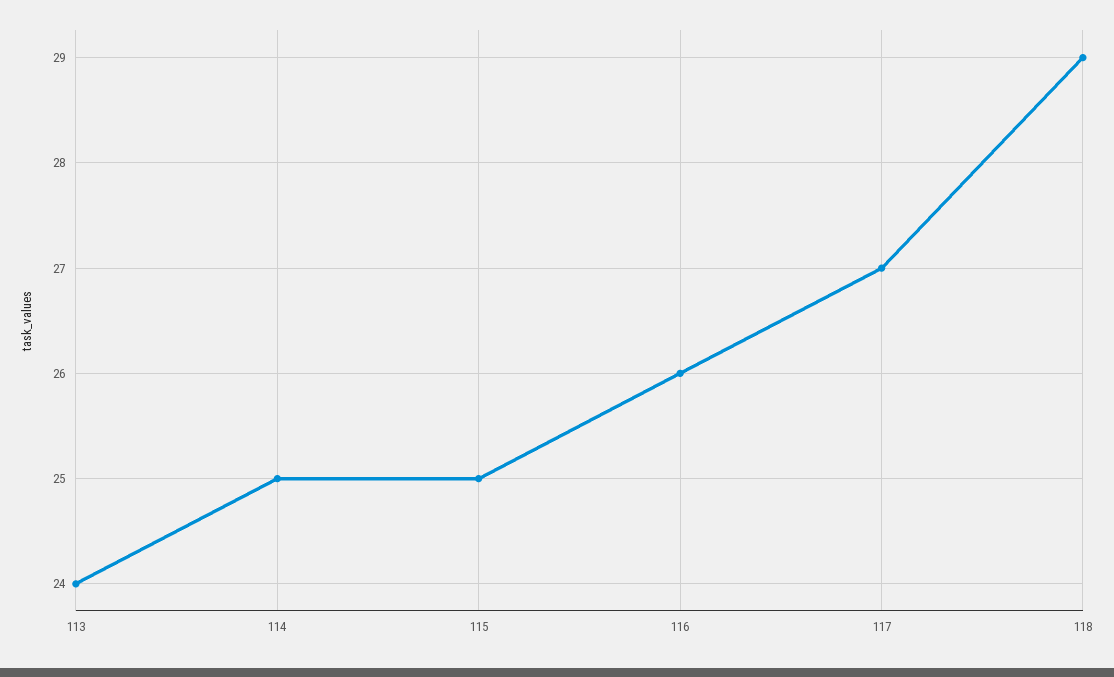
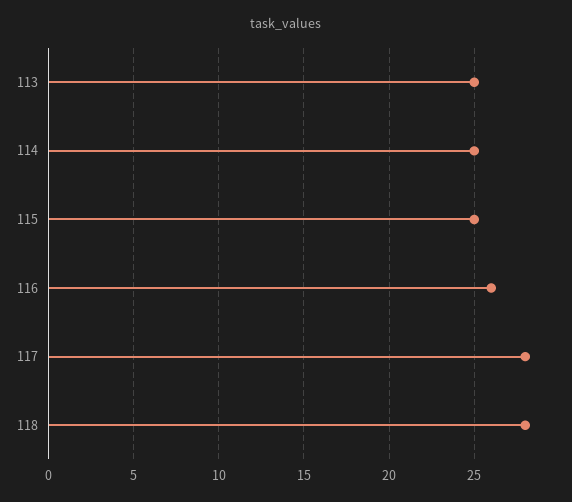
  {
-   "113": 24,
+   "113": 25,
    "114": 25,
    "115": 25,
    "116": 26,
-   "117": 27,
+   "117": 28,
-   "118": 29
+   "118": 28
  }

